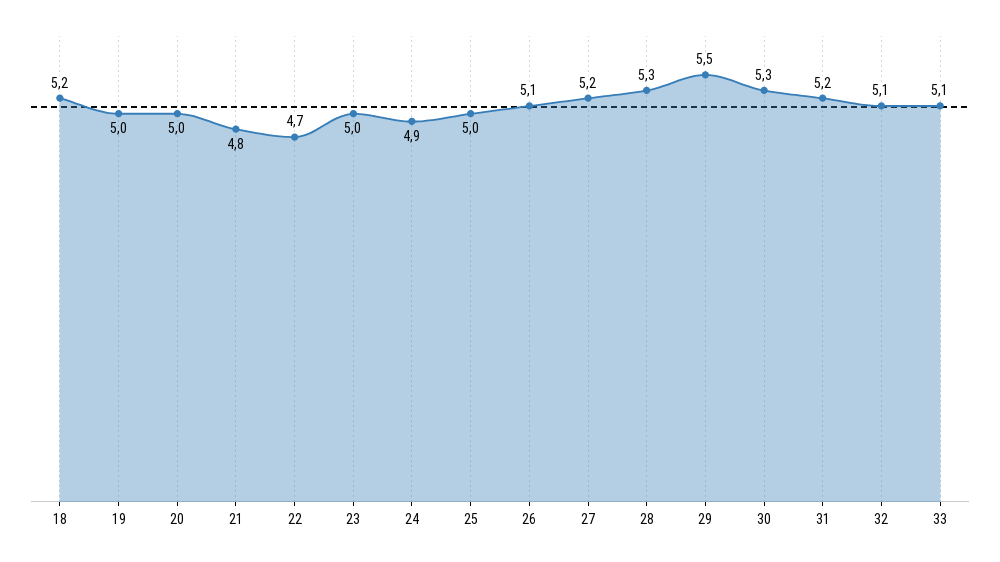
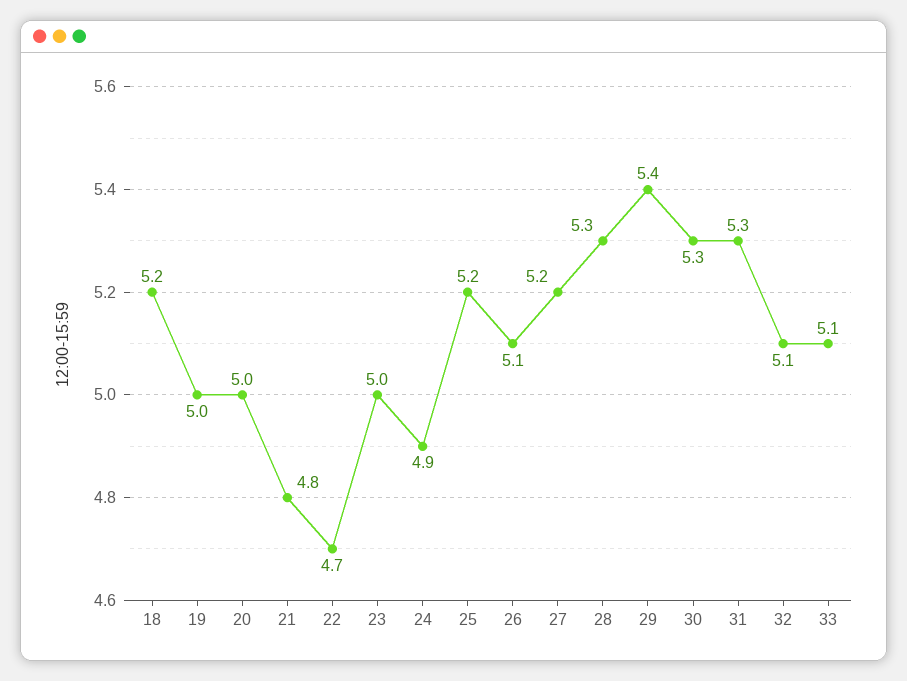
  {
    "18": 5.2,
    "19": 5,
    "20": 5,
    "21": 4.8,
    "22": 4.7,
    "23": 5,
    "24": 4.9,
-   "25": 5,
+   "25": 5.2,
    "26": 5.1,
    "27": 5.2,
    "28": 5.3,
-   "29": 5.5,
+   "29": 5.4,
    "30": 5.3,
-   "31": 5.2,
+   "31": 5.3,
    "32": 5.1,
    "33": 5.1
  }

